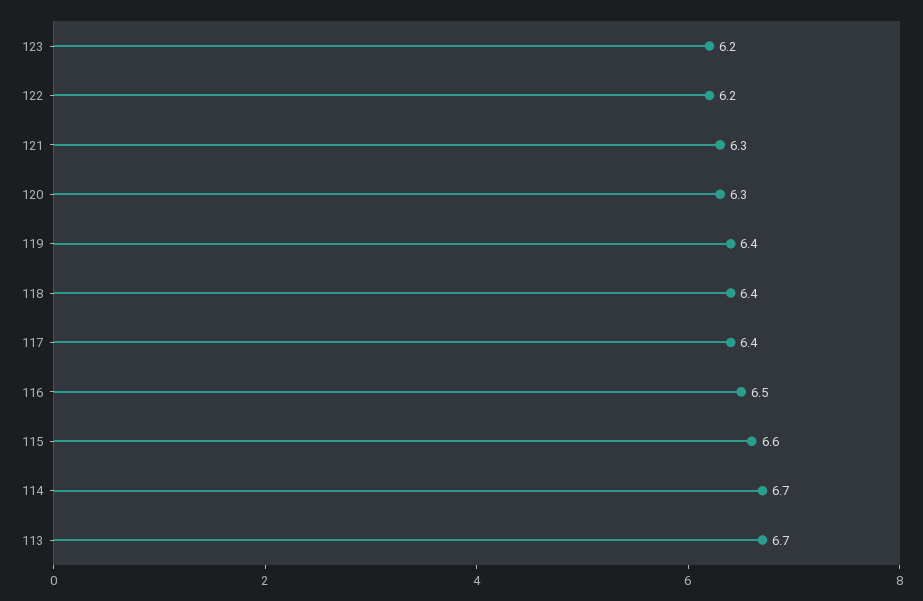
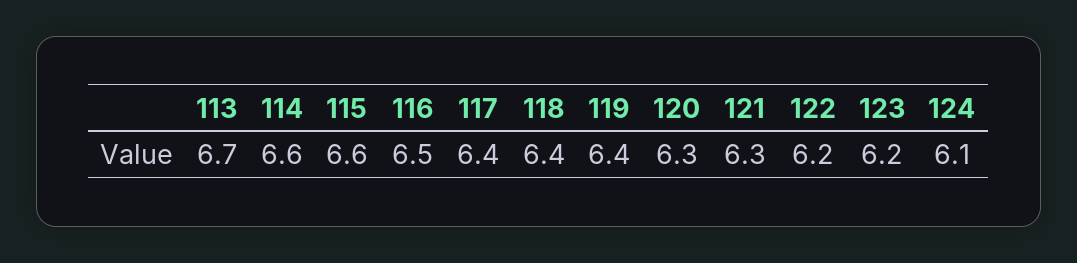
  {
    "123": 6.2,
    "122": 6.2,
    "121": 6.3,
    "120": 6.3,
    "119": 6.4,
    "118": 6.4,
    "117": 6.4,
    "116": 6.5,
    "115": 6.6,
-   "114": 6.7,
+   "114": 6.6,
-   "113": 6.7
+   "113": 6.7,
+   "124": 6.1
  }

